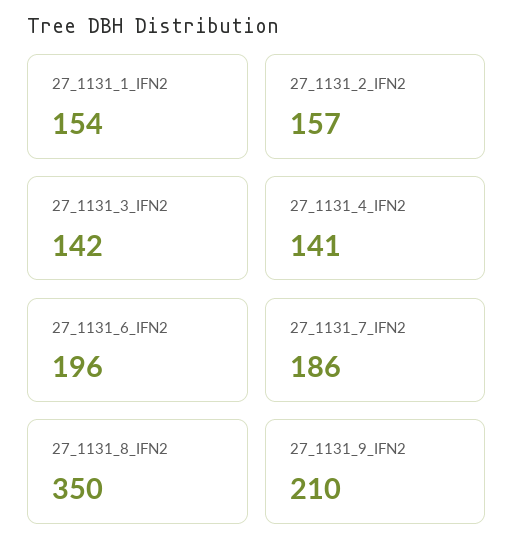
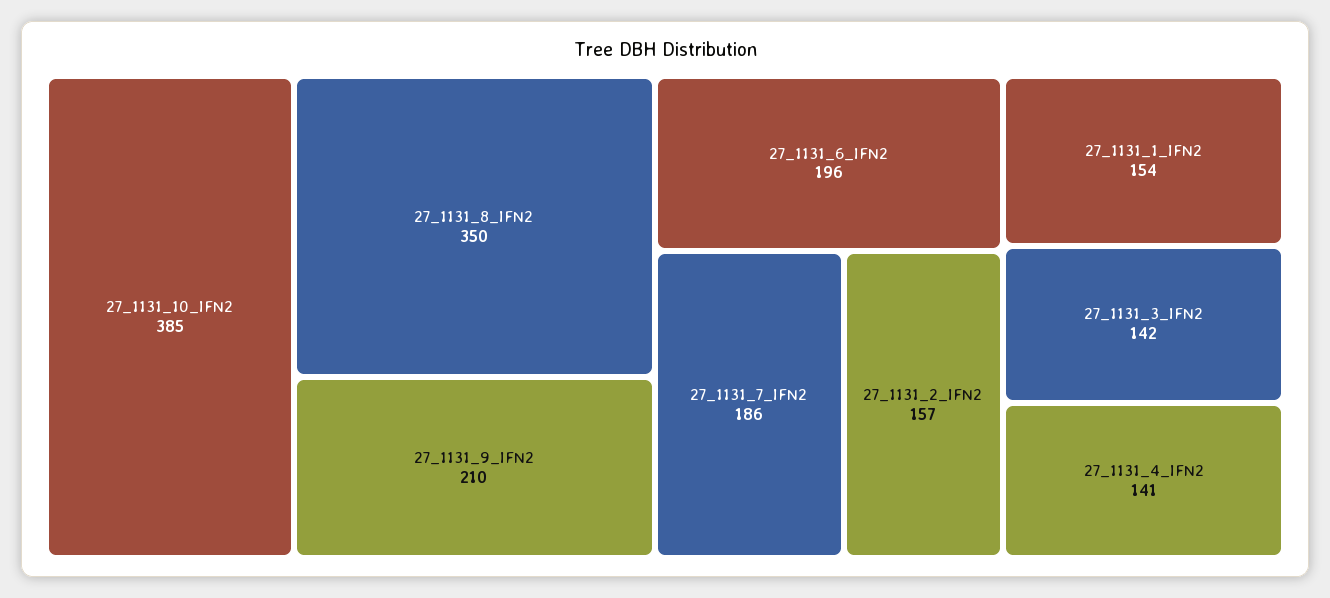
  {
    "27_1131_1_IFN2": 154,
    "27_1131_2_IFN2": 157,
    "27_1131_3_IFN2": 142,
    "27_1131_4_IFN2": 141,
    "27_1131_6_IFN2": 196,
    "27_1131_7_IFN2": 186,
    "27_1131_8_IFN2": 350,
-   "27_1131_9_IFN2": 210
+   "27_1131_9_IFN2": 210,
+   "27_1131_10_IFN2": 385
  }

